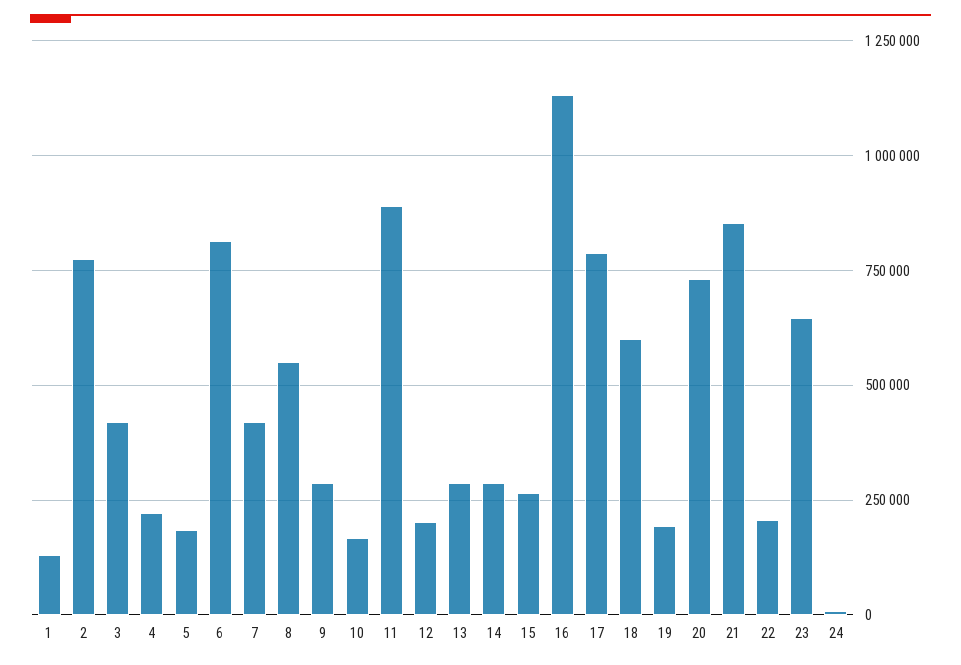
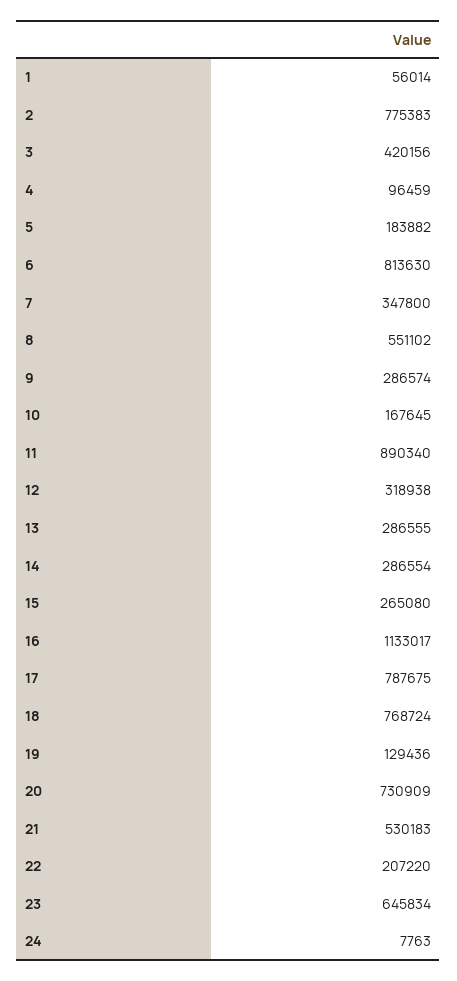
  {
-   "1": 125000,
+   "1": 56014,
    "2": 775383,
    "3": 420156,
-   "4": 225000,
+   "4": 96459,
    "5": 183882,
    "6": 813630,
-   "7": 425000,
+   "7": 347800,
    "8": 551102,
    "9": 286574,
    "10": 167645,
    "11": 890340,
-   "12": 200000,
+   "12": 318938,
    "13": 286555,
    "14": 286554,
    "15": 265080,
    "16": 1133017,
    "17": 787675,
-   "18": 600000,
+   "18": 768724,
-   "19": 200000,
+   "19": 129436,
    "20": 730909,
-   "21": 850000,
+   "21": 530183,
    "22": 207220,
    "23": 645834,
    "24": 7763
  }

